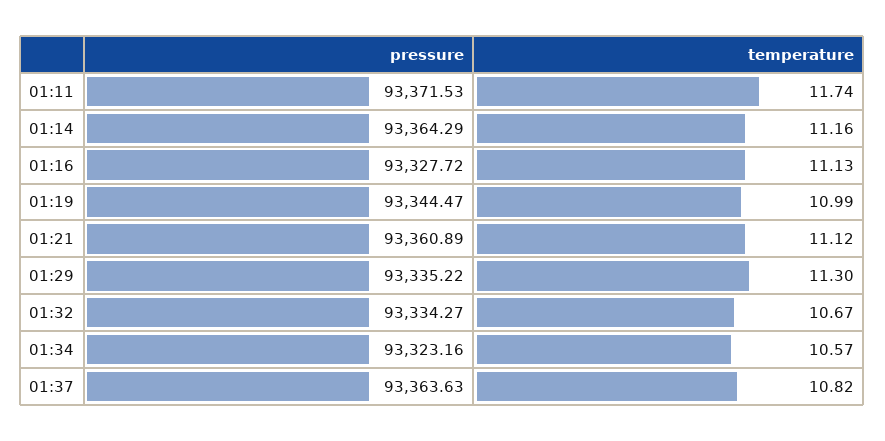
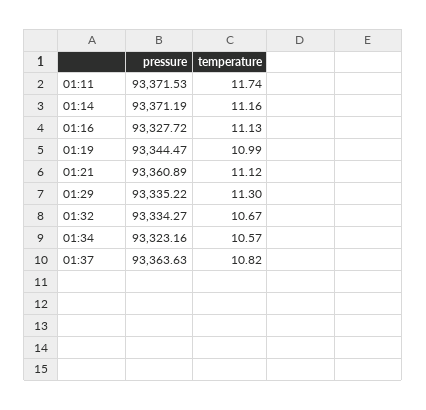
  {
    "pressure": {
      "01:11": 93371.53,
-     "01:14": 93364.29,
+     "01:14": 93371.19,
      "01:16": 93327.72,
      "01:19": 93344.47,
      "01:21": 93360.89,
      "01:29": 93335.22,
      "01:32": 93334.27,
      "01:34": 93323.16,
      "01:37": 93363.63
    },
    "temperature": {
      "01:11": 11.74,
      "01:14": 11.16,
      "01:16": 11.13,
      "01:19": 10.99,
      "01:21": 11.12,
      "01:29": 11.3,
      "01:32": 10.67,
      "01:34": 10.57,
      "01:37": 10.82
    }
  }

